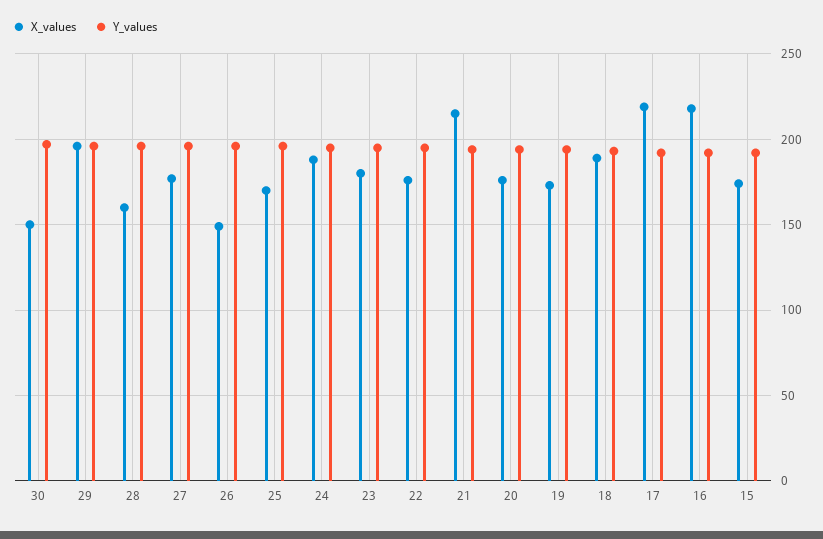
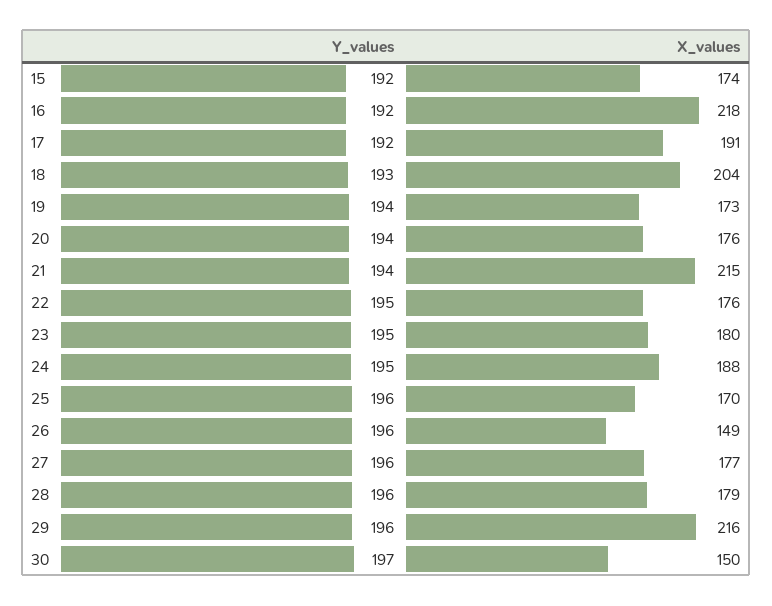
  {
    "X_values": {
      "30": 150,
-     "29": 195,
+     "29": 216,
-     "28": 160,
+     "28": 179,
      "27": 177,
      "26": 149,
      "25": 170,
      "24": 188,
      "23": 180,
      "22": 176,
      "21": 215,
      "20": 176,
      "19": 173,
-     "18": 190,
+     "18": 204,
-     "17": 220,
+     "17": 191,
      "16": 218,
      "15": 174
    },
    "Y_values": {
      "30": 197,
      "29": 196,
      "28": 196,
      "27": 196,
      "26": 196,
      "25": 196,
      "24": 195,
      "23": 195,
      "22": 195,
      "21": 194,
      "20": 194,
      "19": 194,
      "18": 193,
      "17": 192,
      "16": 192,
      "15": 192
    }
  }

